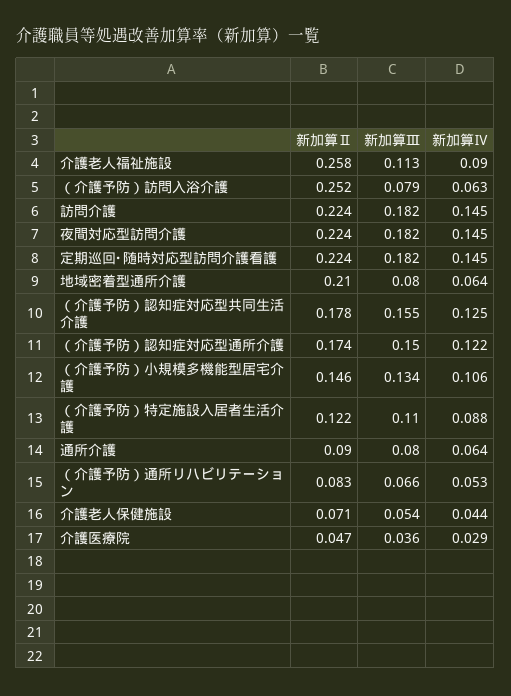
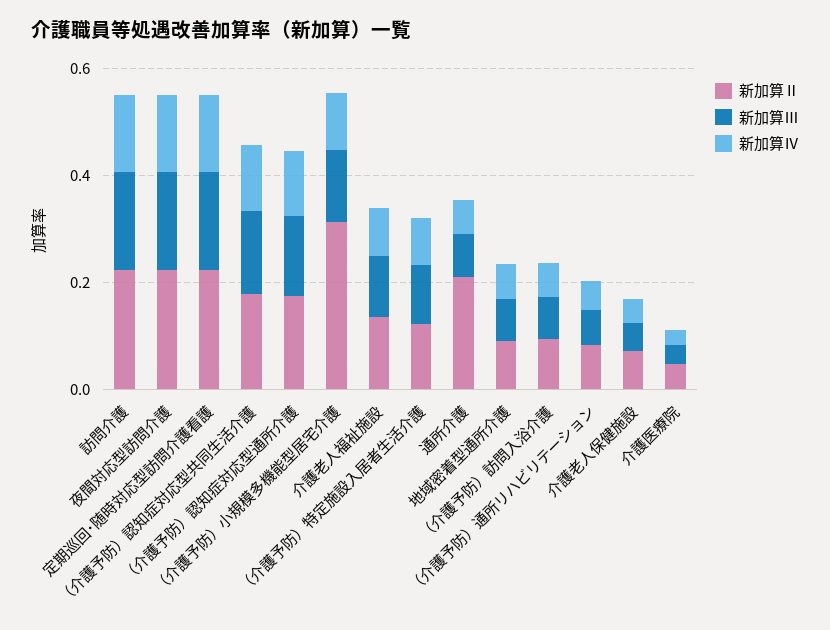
  {
    "新加算Ⅱ": {
-     "介護老人福祉施設": 0.258,
+     "介護老人福祉施設": 0.15,
-     "（介護予防）訪問入浴介護": 0.252,
+     "（介護予防）訪問入浴介護": 0.1,
      "訪問介護": 0.224,
      "夜間対応型訪問介護": 0.224,
      "定期巡回･随時対応型訪問介護看護": 0.224,
-     "地域密着型通所介護": 0.21,
+     "地域密着型通所介護": 0.1,
      "（介護予防）認知症対応型共同生活介護": 0.178,
      "（介護予防）認知症対応型通所介護": 0.174,
-     "（介護予防）小規模多機能型居宅介護": 0.146,
+     "（介護予防）小規模多機能型居宅介護": 0.3,
      "（介護予防）特定施設入居者生活介護": 0.122,
-     "通所介護": 0.09,
+     "通所介護": 0.2,
      "（介護予防）通所リハビリテーション": 0.083,
      "介護老人保健施設": 0.071,
      "介護医療院": 0.047
    },
    "新加算Ⅲ": {
      "介護老人福祉施設": 0.113,
      "（介護予防）訪問入浴介護": 0.079,
      "訪問介護": 0.182,
      "夜間対応型訪問介護": 0.182,
      "定期巡回･随時対応型訪問介護看護": 0.182,
      "地域密着型通所介護": 0.08,
      "（介護予防）認知症対応型共同生活介護": 0.155,
      "（介護予防）認知症対応型通所介護": 0.15,
      "（介護予防）小規模多機能型居宅介護": 0.134,
      "（介護予防）特定施設入居者生活介護": 0.11,
      "通所介護": 0.08,
      "（介護予防）通所リハビリテーション": 0.066,
      "介護老人保健施設": 0.054,
      "介護医療院": 0.036
    },
    "新加算Ⅳ": {
      "介護老人福祉施設": 0.09,
      "（介護予防）訪問入浴介護": 0.063,
      "訪問介護": 0.145,
      "夜間対応型訪問介護": 0.145,
      "定期巡回･随時対応型訪問介護看護": 0.145,
      "地域密着型通所介護": 0.064,
      "（介護予防）認知症対応型共同生活介護": 0.125,
      "（介護予防）認知症対応型通所介護": 0.122,
      "（介護予防）小規模多機能型居宅介護": 0.106,
      "（介護予防）特定施設入居者生活介護": 0.088,
      "通所介護": 0.064,
      "（介護予防）通所リハビリテーション": 0.053,
      "介護老人保健施設": 0.044,
      "介護医療院": 0.029
    }
  }

